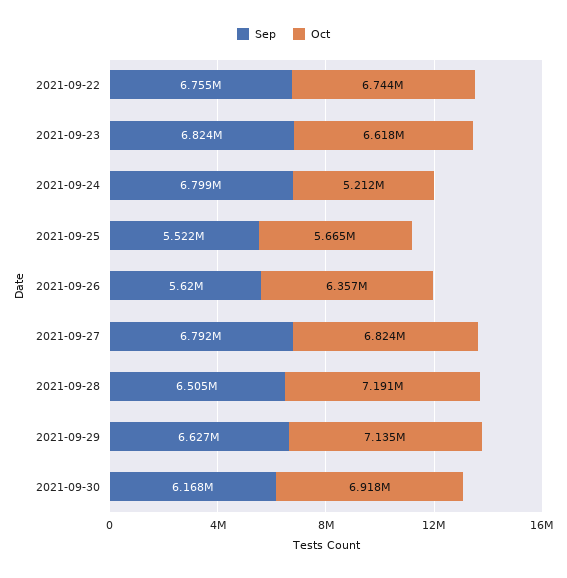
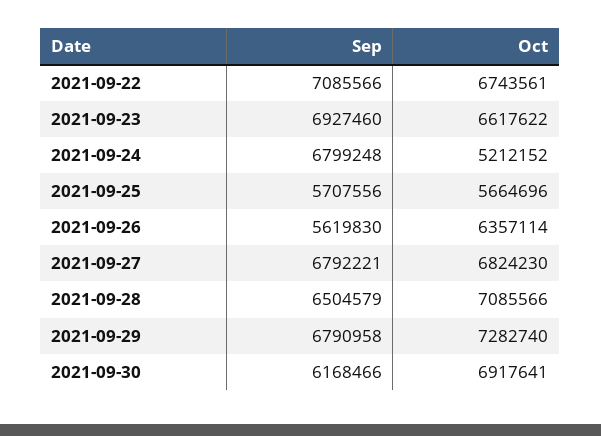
  {
    "Sep": {
-     "2021-09-22": 6755000,
+     "2021-09-22": 7085566,
-     "2021-09-23": 6824000,
+     "2021-09-23": 6927460,
      "2021-09-24": 6799248,
-     "2021-09-25": 5522000,
+     "2021-09-25": 5707556,
      "2021-09-26": 5619830,
      "2021-09-27": 6792221,
      "2021-09-28": 6504579,
-     "2021-09-29": 6627000,
+     "2021-09-29": 6790958,
      "2021-09-30": 6168466
    },
    "Oct": {
      "2021-09-22": 6743561,
      "2021-09-23": 6617622,
      "2021-09-24": 5212152,
      "2021-09-25": 5664696,
      "2021-09-26": 6357114,
      "2021-09-27": 6824230,
-     "2021-09-28": 7191000,
+     "2021-09-28": 7085566,
-     "2021-09-29": 7135000,
+     "2021-09-29": 7282740,
      "2021-09-30": 6917641
    }
  }

